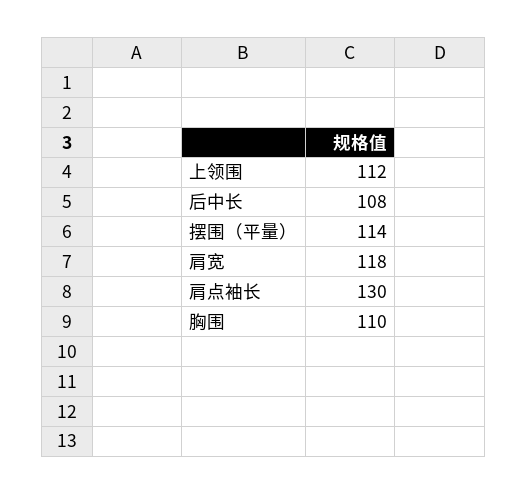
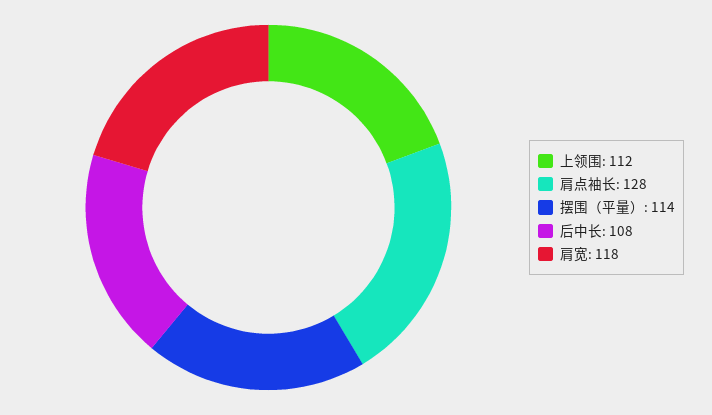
  {
    "上领围": 112,
    "后中长": 108,
    "摆围（平量）": 114,
    "肩宽": 118,
-   "肩点袖长": 130,
+   "肩点袖长": 128
-   "胸围": 110
  }

